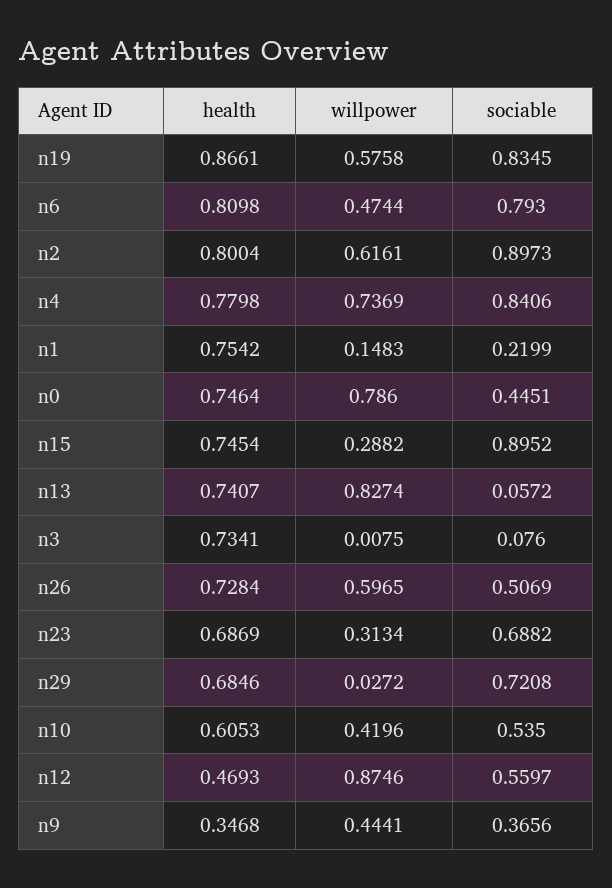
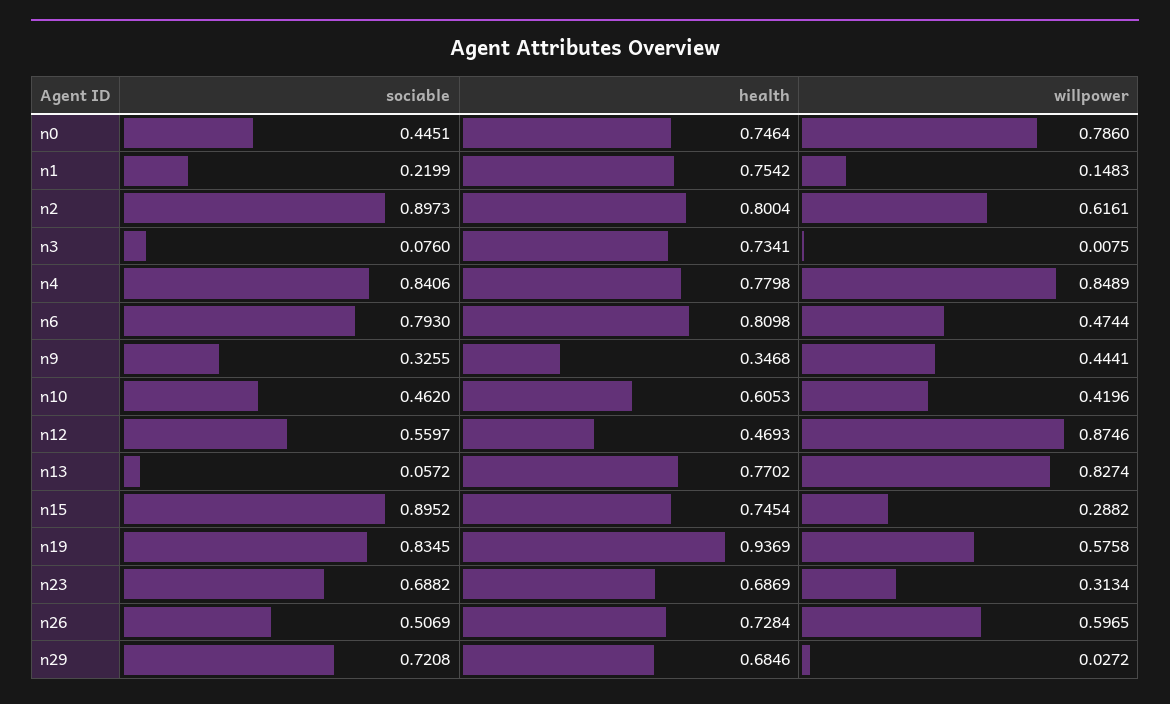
  {
    "health": {
-     "n19": 0.8661,
+     "n19": 0.9369,
      "n6": 0.8098,
      "n2": 0.8004,
      "n4": 0.7798,
      "n1": 0.7542,
      "n0": 0.7464,
      "n15": 0.7454,
-     "n13": 0.7407,
+     "n13": 0.7702,
      "n3": 0.7341,
      "n26": 0.7284,
      "n23": 0.6869,
      "n29": 0.6846,
      "n10": 0.6053,
      "n12": 0.4693,
      "n9": 0.3468
    },
    "willpower": {
      "n19": 0.5758,
      "n6": 0.4744,
      "n2": 0.6161,
-     "n4": 0.7369,
+     "n4": 0.8489,
      "n1": 0.1483,
      "n0": 0.786,
      "n15": 0.2882,
      "n13": 0.8274,
      "n3": 0.0075,
      "n26": 0.5965,
      "n23": 0.3134,
      "n29": 0.0272,
      "n10": 0.4196,
      "n12": 0.8746,
      "n9": 0.4441
    },
    "sociable": {
      "n19": 0.8345,
      "n6": 0.793,
      "n2": 0.8973,
      "n4": 0.8406,
      "n1": 0.2199,
      "n0": 0.4451,
      "n15": 0.8952,
      "n13": 0.0572,
      "n3": 0.076,
      "n26": 0.5069,
      "n23": 0.6882,
      "n29": 0.7208,
-     "n10": 0.535,
+     "n10": 0.462,
      "n12": 0.5597,
-     "n9": 0.3656
+     "n9": 0.3255
    }
  }

